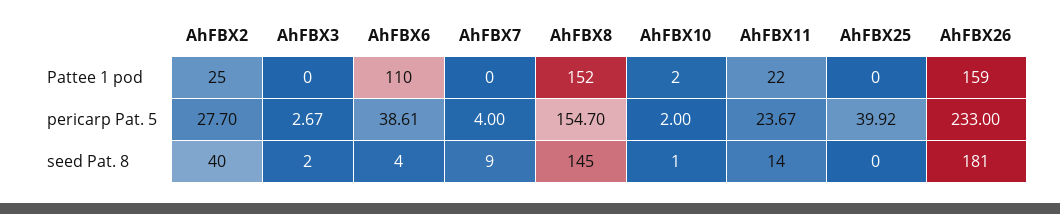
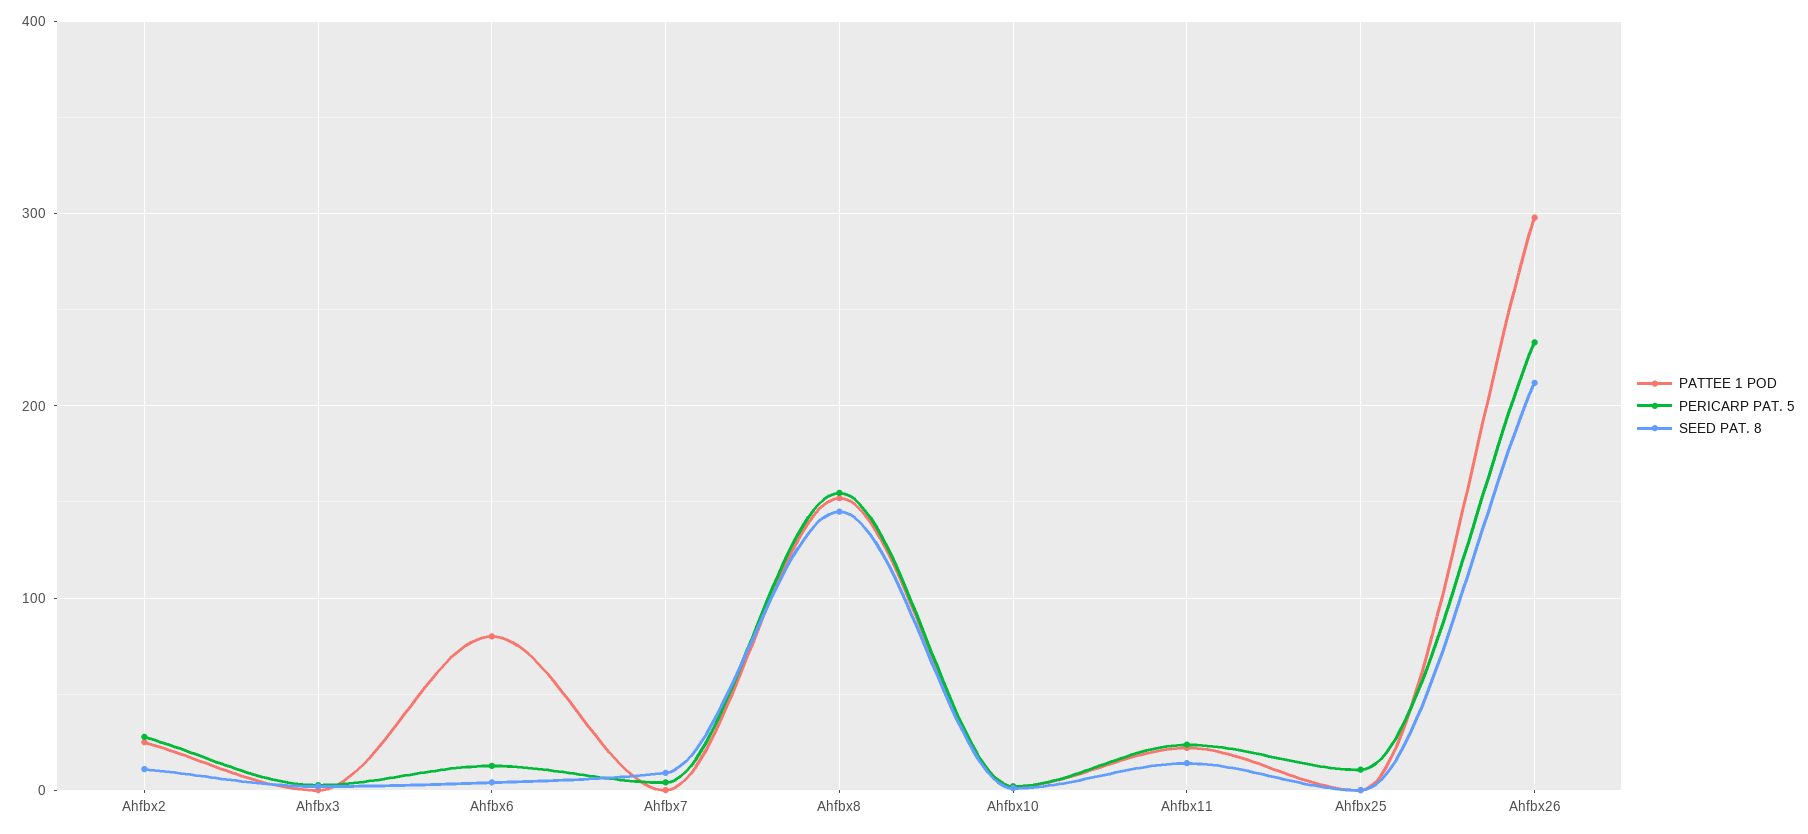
  {
    "Pattee 1 pod": {
      "AhFBX2": 25,
      "AhFBX3": 0,
-     "AhFBX6": 110,
+     "AhFBX6": 80,
      "AhFBX7": 0,
      "AhFBX8": 152,
      "AhFBX10": 2,
      "AhFBX11": 22,
      "AhFBX25": 0,
-     "AhFBX26": 159
+     "AhFBX26": 300
    },
    "pericarp Pat. 5": {
      "AhFBX2": 27.7,
      "AhFBX3": 2.67,
-     "AhFBX6": 38.61,
+     "AhFBX6": 10,
      "AhFBX7": 4,
      "AhFBX8": 154.7,
      "AhFBX10": 2,
      "AhFBX11": 23.67,
-     "AhFBX25": 39.92,
+     "AhFBX25": 10,
      "AhFBX26": 233
    },
    "seed Pat. 8": {
-     "AhFBX2": 40,
+     "AhFBX2": 10,
      "AhFBX3": 2,
      "AhFBX6": 4,
      "AhFBX7": 9,
      "AhFBX8": 145,
      "AhFBX10": 1,
      "AhFBX11": 14,
      "AhFBX25": 0,
-     "AhFBX26": 181
+     "AhFBX26": 210
    }
  }

